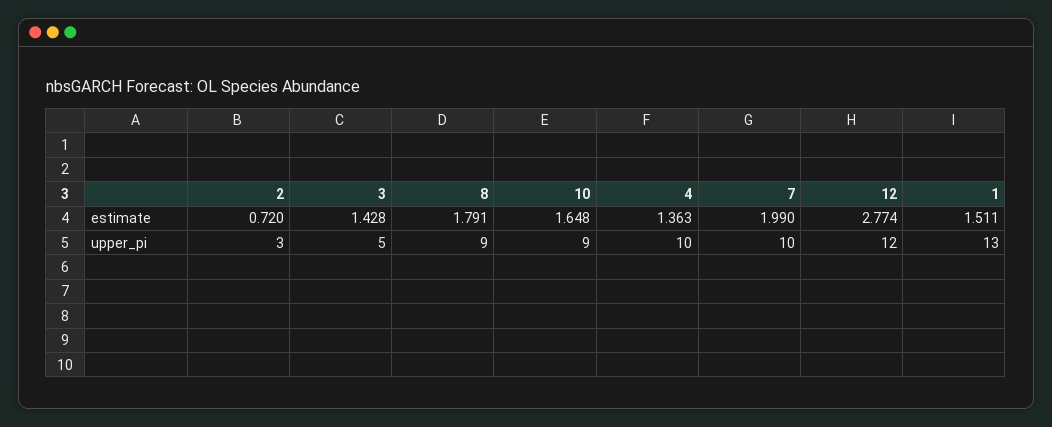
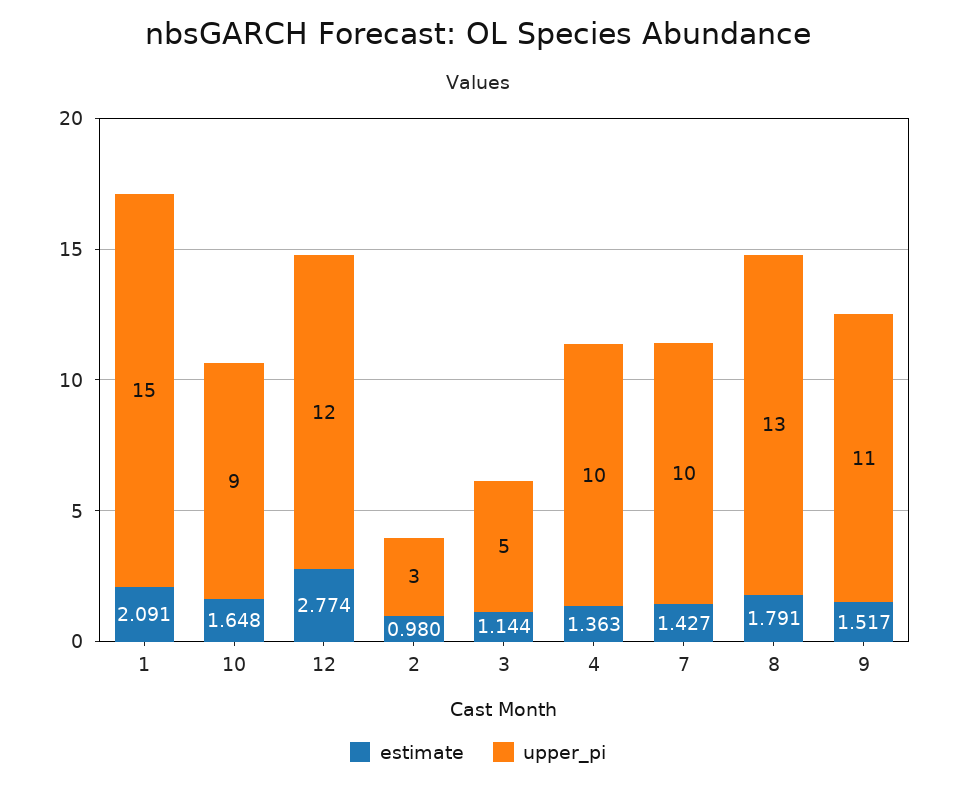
  {
    "estimate": {
-     "2": 0.72,
+     "2": 0.98,
-     "3": 1.428,
+     "3": 1.144,
      "8": 1.791,
      "10": 1.648,
      "4": 1.363,
-     "7": 1.99,
+     "7": 1.427,
      "12": 2.774,
-     "1": 1.511
+     "1": 2.091,
+     "9": 1.517
    },
    "upper_pi": {
      "2": 3,
      "3": 5,
-     "8": 9,
+     "8": 13,
      "10": 9,
      "4": 10,
      "7": 10,
      "12": 12,
-     "1": 13
+     "1": 15,
+     "9": 11
    }
  }

